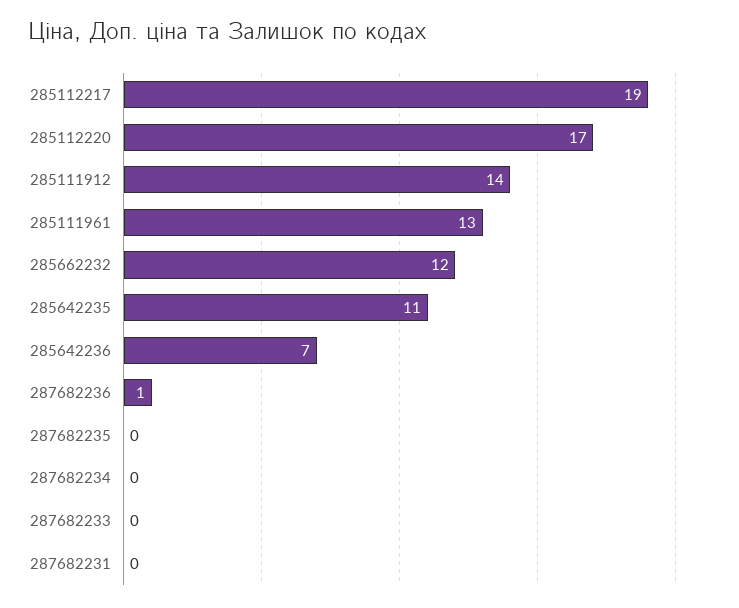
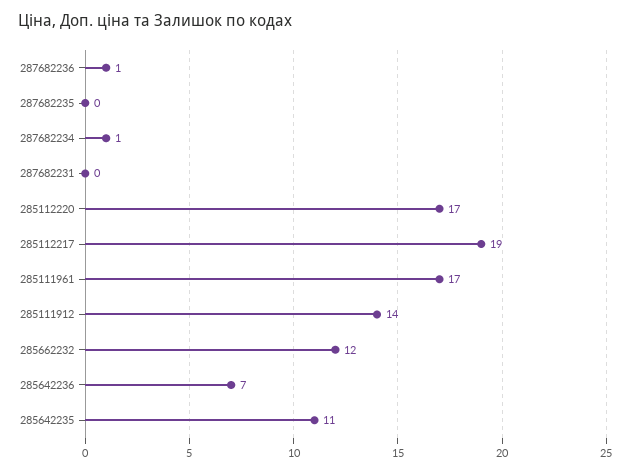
  {
    "285112217": 19,
    "285112220": 17,
    "285111912": 14,
-   "285111961": 13,
+   "285111961": 17,
    "285662232": 12,
    "285642235": 11,
    "285642236": 7,
    "287682236": 1,
    "287682235": 0,
-   "287682234": 0,
+   "287682234": 1,
-   "287682233": 0,
    "287682231": 0
  }

